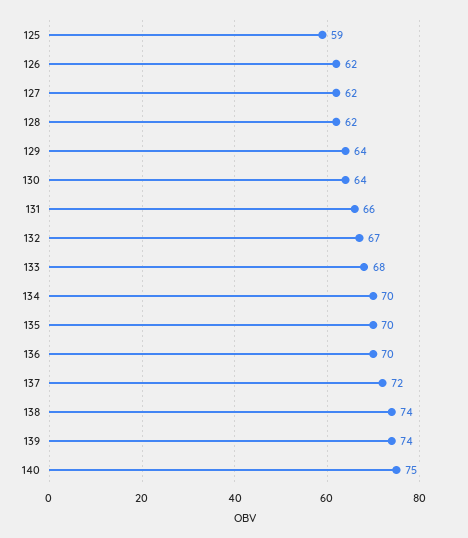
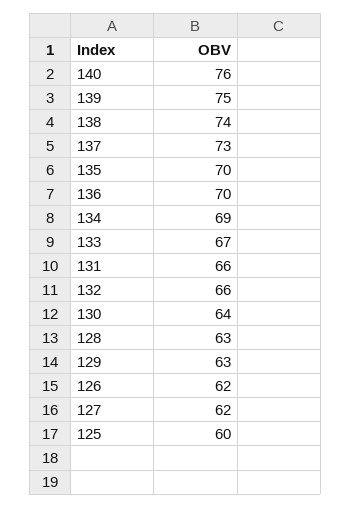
  {
-   "125": 59,
+   "125": 60,
    "126": 62,
    "127": 62,
-   "128": 62,
+   "128": 63,
-   "129": 64,
+   "129": 63,
    "130": 64,
    "131": 66,
-   "132": 67,
+   "132": 66,
-   "133": 68,
+   "133": 67,
-   "134": 70,
+   "134": 69,
    "135": 70,
    "136": 70,
-   "137": 72,
+   "137": 73,
    "138": 74,
-   "139": 74,
+   "139": 75,
-   "140": 75
+   "140": 76
  }

